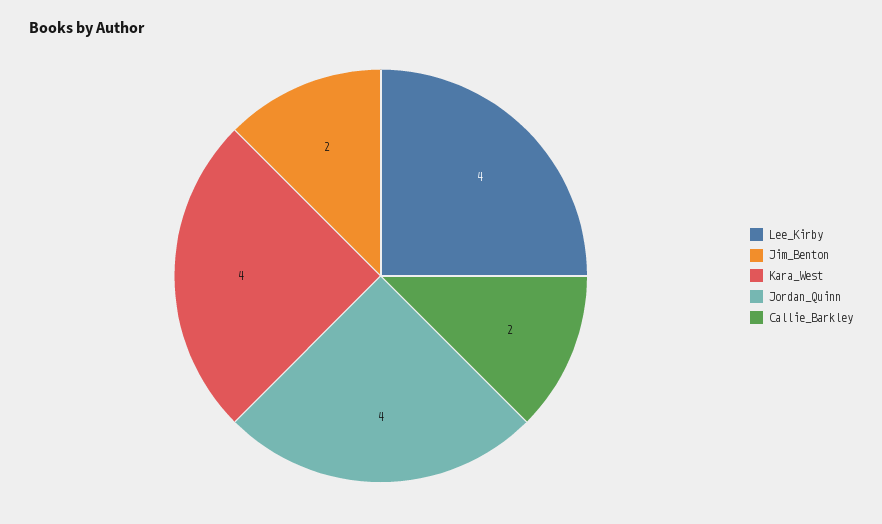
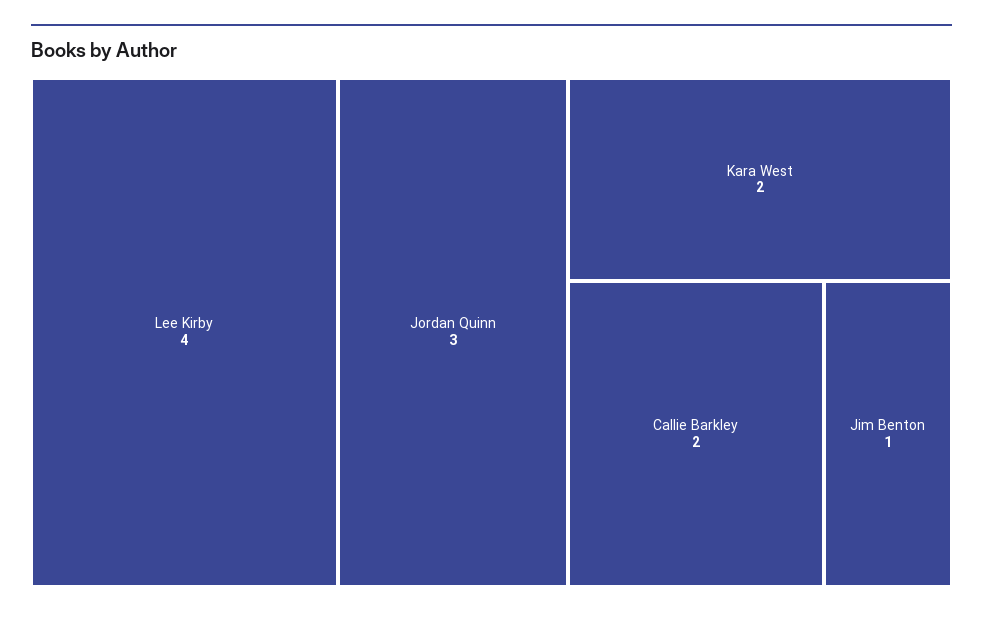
  {
    "Lee_Kirby": 4,
-   "Jim_Benton": 2,
+   "Jim_Benton": 1,
-   "Kara_West": 4,
+   "Kara_West": 2,
-   "Jordan_Quinn": 4,
+   "Jordan_Quinn": 3,
    "Callie_Barkley": 2
  }

